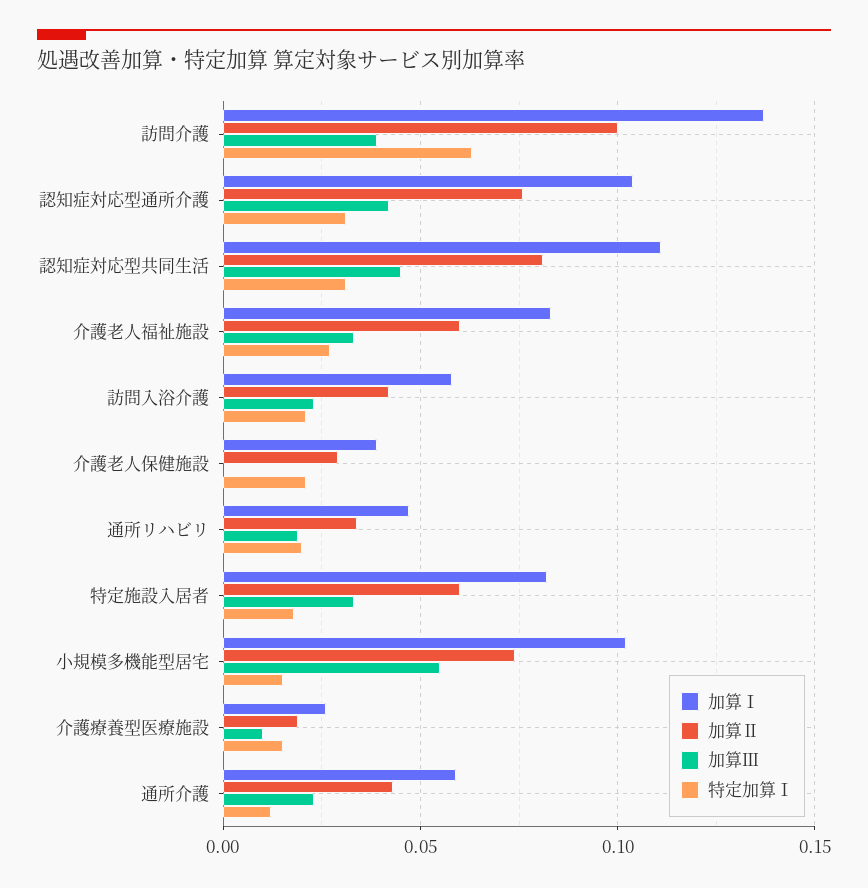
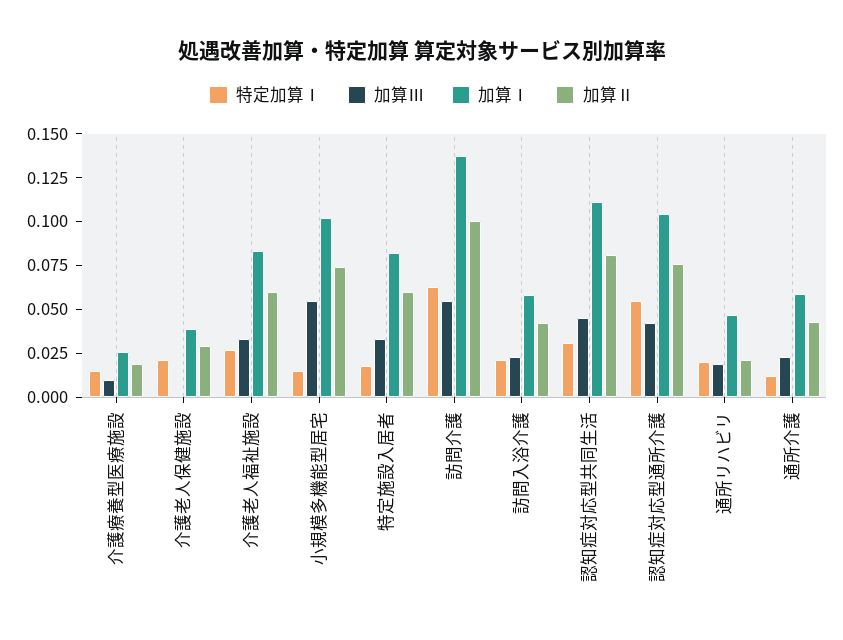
  {
    "加算Ⅰ": {
      "訪問介護": 0.135,
      "認知症対応型通所介護": 0.105,
      "認知症対応型共同生活": 0.11,
      "介護老人福祉施設": 0.085,
      "訪問入浴介護": 0.06,
      "介護老人保健施設": 0.04,
      "通所リハビリ": 0.045,
      "特定施設入居者": 0.08,
      "小規模多機能型居宅": 0.1,
      "介護療養型医療施設": 0.025,
      "通所介護": 0.06
    },
    "加算Ⅱ": {
      "訪問介護": 0.1,
      "認知症対応型通所介護": 0.075,
      "認知症対応型共同生活": 0.08,
      "介護老人福祉施設": 0.06,
      "訪問入浴介護": 0.04,
      "介護老人保健施設": 0.03,
-     "通所リハビリ": 0.035,
+     "通所リハビリ": 0.02,
      "特定施設入居者": 0.06,
      "小規模多機能型居宅": 0.075,
      "介護療養型医療施設": 0.02,
      "通所介護": 0.045
    },
    "加算Ⅲ": {
-     "訪問介護": 0.04,
+     "訪問介護": 0.055,
      "認知症対応型通所介護": 0.04,
      "認知症対応型共同生活": 0.045,
      "介護老人福祉施設": 0.035,
      "訪問入浴介護": 0.025,
      "介護老人保健施設": 0,
      "通所リハビリ": 0.02,
      "特定施設入居者": 0.035,
      "小規模多機能型居宅": 0.055,
      "介護療養型医療施設": 0.01,
      "通所介護": 0.025
    },
    "特定加算Ⅰ": {
      "訪問介護": 0.065,
-     "認知症対応型通所介護": 0.03,
+     "認知症対応型通所介護": 0.055,
      "認知症対応型共同生活": 0.03,
      "介護老人福祉施設": 0.025,
      "訪問入浴介護": 0.02,
      "介護老人保健施設": 0.02,
      "通所リハビリ": 0.02,
      "特定施設入居者": 0.02,
      "小規模多機能型居宅": 0.015,
      "介護療養型医療施設": 0.015,
      "通所介護": 0.01
    }
  }

